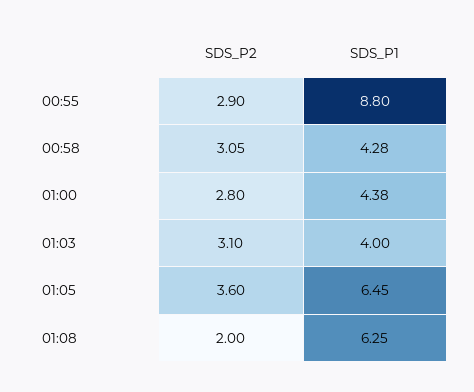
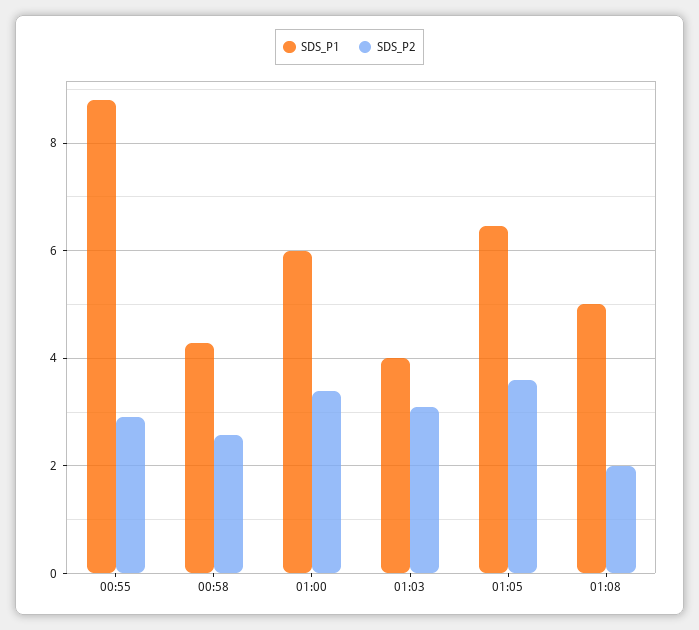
  {
    "SDS_P2": {
      "00:55": 2.9,
-     "00:58": 3.05,
+     "00:58": 2.6,
-     "01:00": 2.8,
+     "01:00": 3.4,
      "01:03": 3.1,
      "01:05": 3.6,
      "01:08": 2
    },
    "SDS_P1": {
      "00:55": 8.8,
      "00:58": 4.28,
-     "01:00": 4.38,
+     "01:00": 6,
      "01:03": 4,
      "01:05": 6.45,
-     "01:08": 6.25
+     "01:08": 5
    }
  }

